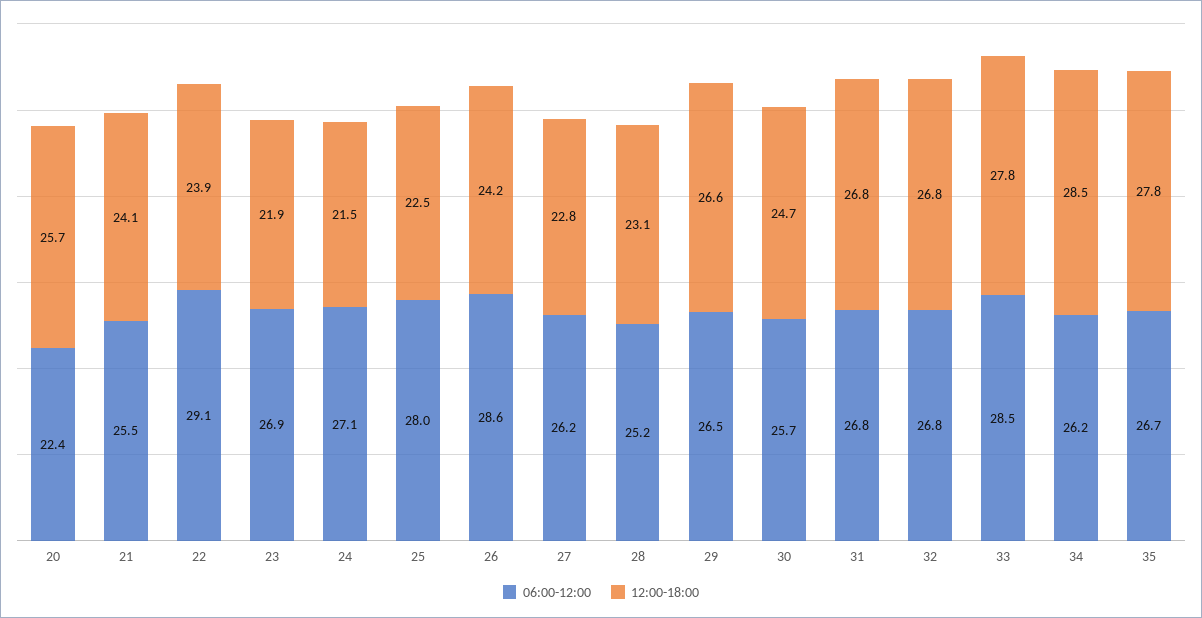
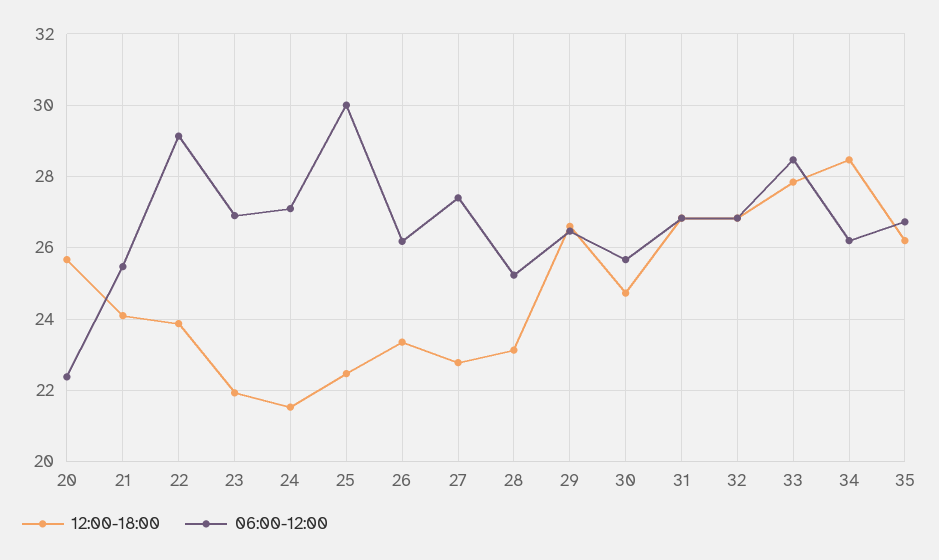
  {
    "06:00-12:00": {
      "20": 22.4,
      "21": 25.5,
      "22": 29.1,
      "23": 26.9,
      "24": 27.1,
-     "25": 28,
+     "25": 30,
-     "26": 28.6,
+     "26": 26.2,
-     "27": 26.2,
+     "27": 27.4,
      "28": 25.2,
      "29": 26.5,
      "30": 25.7,
      "31": 26.8,
      "32": 26.8,
      "33": 28.5,
      "34": 26.2,
      "35": 26.7
    },
    "12:00-18:00": {
      "20": 25.7,
      "21": 24.1,
      "22": 23.9,
      "23": 21.9,
      "24": 21.5,
      "25": 22.5,
-     "26": 24.2,
+     "26": 23.4,
      "27": 22.8,
      "28": 23.1,
      "29": 26.6,
      "30": 24.7,
      "31": 26.8,
      "32": 26.8,
      "33": 27.8,
      "34": 28.5,
-     "35": 27.8
+     "35": 26.2
    }
  }

